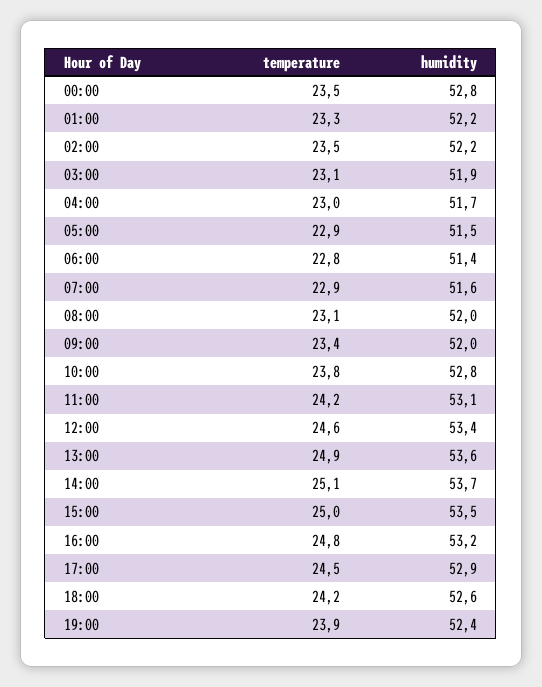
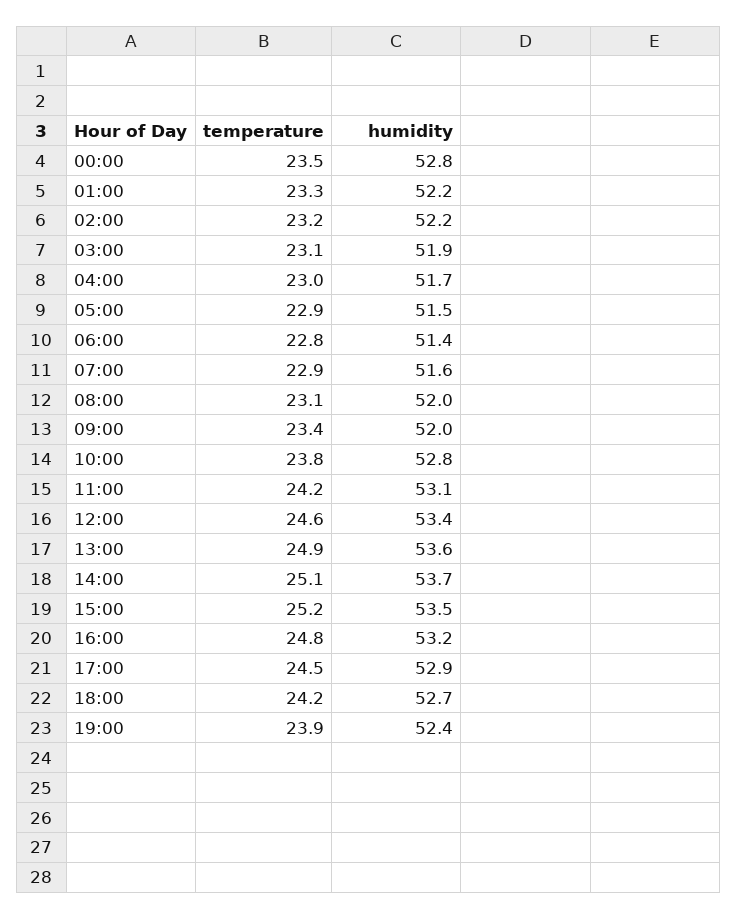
  {
    "temperature": {
      "00:00": 23.5,
      "01:00": 23.3,
-     "02:00": 23.5,
+     "02:00": 23.2,
      "03:00": 23.1,
      "04:00": 23,
      "05:00": 22.9,
      "06:00": 22.8,
      "07:00": 22.9,
      "08:00": 23.1,
      "09:00": 23.4,
      "10:00": 23.8,
      "11:00": 24.2,
      "12:00": 24.6,
      "13:00": 24.9,
      "14:00": 25.1,
-     "15:00": 25,
+     "15:00": 25.2,
      "16:00": 24.8,
      "17:00": 24.5,
      "18:00": 24.2,
      "19:00": 23.9
    },
    "humidity": {
      "00:00": 52.8,
      "01:00": 52.2,
      "02:00": 52.2,
      "03:00": 51.9,
      "04:00": 51.7,
      "05:00": 51.5,
      "06:00": 51.4,
      "07:00": 51.6,
      "08:00": 52,
      "09:00": 52,
      "10:00": 52.8,
      "11:00": 53.1,
      "12:00": 53.4,
      "13:00": 53.6,
      "14:00": 53.7,
      "15:00": 53.5,
      "16:00": 53.2,
      "17:00": 52.9,
-     "18:00": 52.6,
+     "18:00": 52.7,
      "19:00": 52.4
    }
  }

